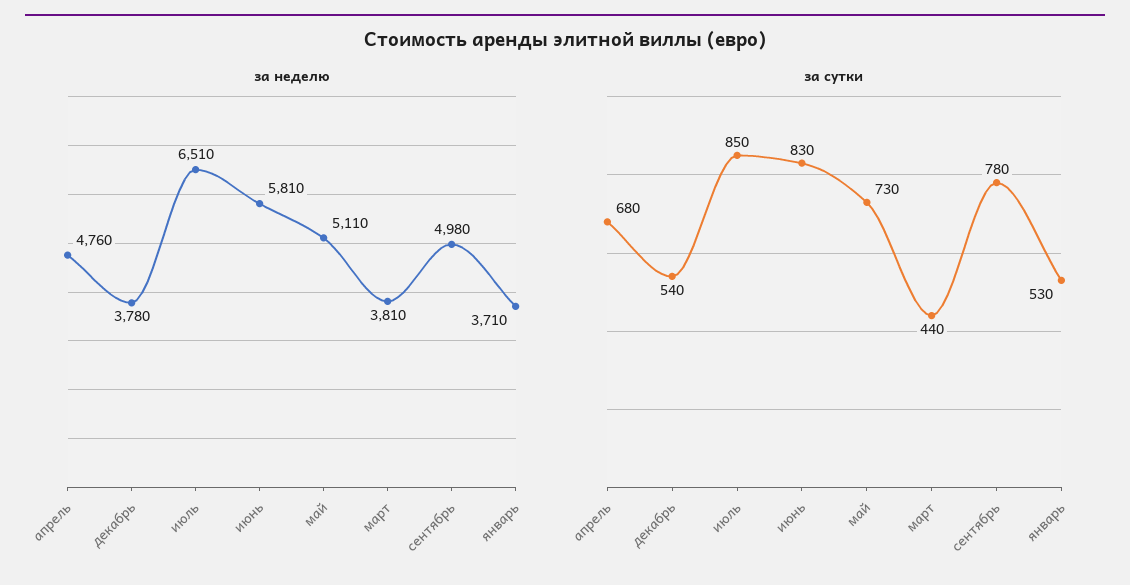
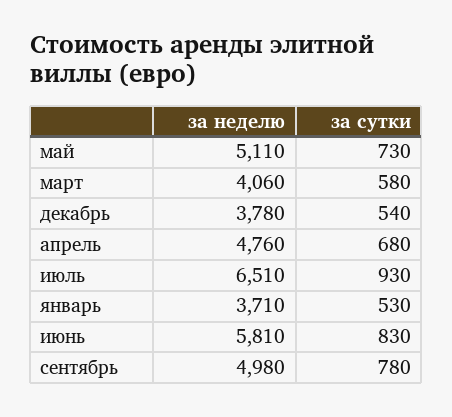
  {
    "за неделю": {
      "апрель": 4760,
      "декабрь": 3780,
      "июль": 6510,
      "июнь": 5810,
      "май": 5110,
-     "март": 3810,
+     "март": 4060,
      "сентябрь": 4980,
      "январь": 3710
    },
    "за сутки": {
      "апрель": 680,
      "декабрь": 540,
-     "июль": 850,
+     "июль": 930,
      "июнь": 830,
      "май": 730,
-     "март": 440,
+     "март": 580,
      "сентябрь": 780,
      "январь": 530
    }
  }

